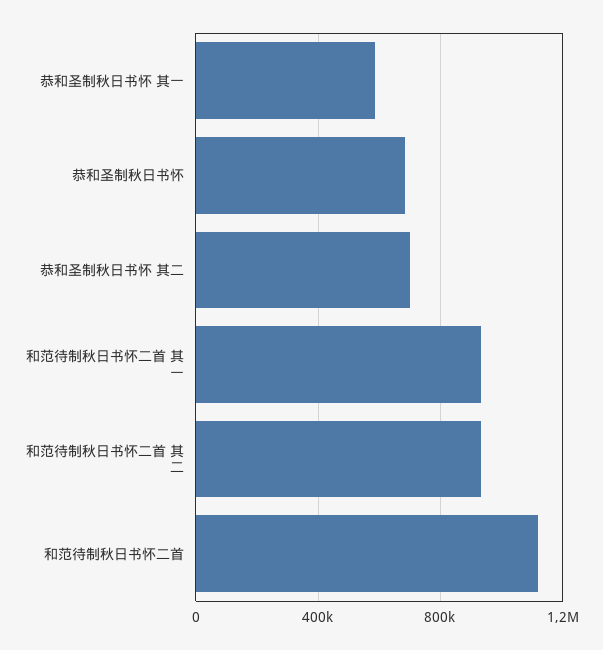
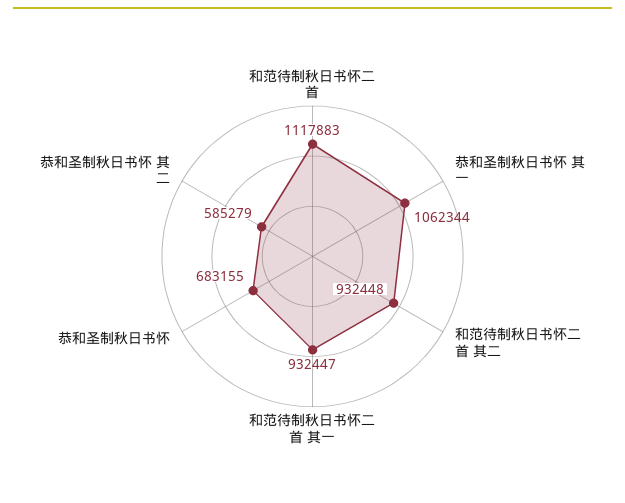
  {
-   "恭和圣制秋日书怀 其一": 600000,
+   "恭和圣制秋日书怀 其一": 1062344,
    "恭和圣制秋日书怀": 683155,
-   "恭和圣制秋日书怀 其二": 700000,
+   "恭和圣制秋日书怀 其二": 585279,
    "和范待制秋日书怀二首 其一": 932447,
    "和范待制秋日书怀二首 其二": 932448,
    "和范待制秋日书怀二首": 1117883
  }

